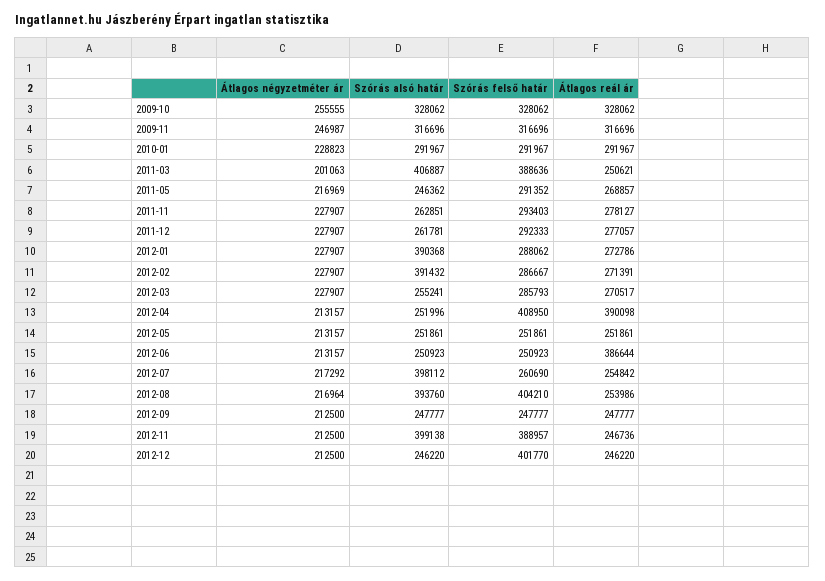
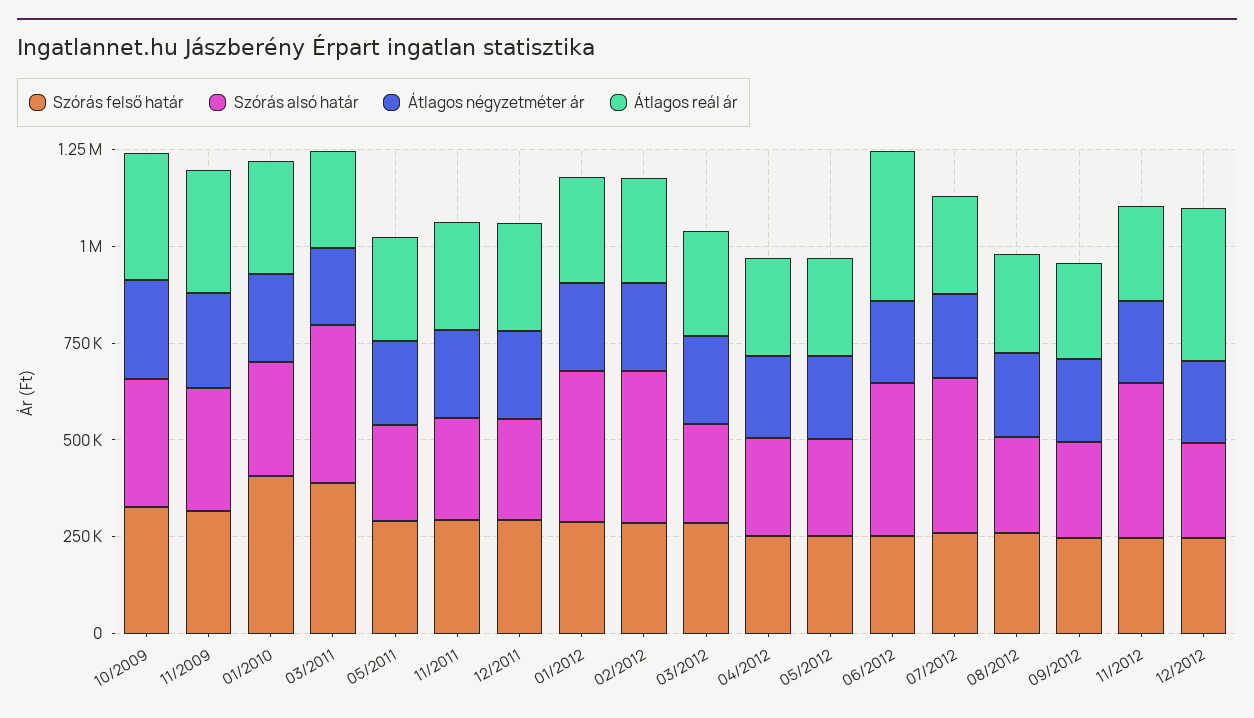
  {
    "Átlagos négyzetméter ár": {
      "2009-10": 255555,
      "2009-11": 246987,
      "2010-01": 228823,
      "2011-03": 201063,
      "2011-05": 216969,
      "2011-11": 227907,
      "2011-12": 227907,
      "2012-01": 227907,
      "2012-02": 227907,
      "2012-03": 227907,
      "2012-04": 213157,
      "2012-05": 213157,
      "2012-06": 213157,
      "2012-07": 217292,
      "2012-08": 216964,
      "2012-09": 212500,
      "2012-11": 212500,
      "2012-12": 212500
    },
    "Szórás alsó határ": {
      "2009-10": 328062,
      "2009-11": 316696,
      "2010-01": 291967,
      "2011-03": 406887,
      "2011-05": 246362,
      "2011-11": 262851,
      "2011-12": 261781,
      "2012-01": 390368,
      "2012-02": 391432,
      "2012-03": 255241,
      "2012-04": 251996,
      "2012-05": 251861,
-     "2012-06": 250923,
+     "2012-06": 400000,
      "2012-07": 398112,
-     "2012-08": 393760,
+     "2012-08": 250000,
      "2012-09": 247777,
      "2012-11": 399138,
      "2012-12": 246220
    },
    "Szórás felső határ": {
      "2009-10": 328062,
      "2009-11": 316696,
-     "2010-01": 291967,
+     "2010-01": 400000,
      "2011-03": 388636,
      "2011-05": 291352,
      "2011-11": 293403,
      "2011-12": 292333,
      "2012-01": 288062,
      "2012-02": 286667,
      "2012-03": 285793,
-     "2012-04": 408950,
+     "2012-04": 250000,
      "2012-05": 251861,
      "2012-06": 250923,
      "2012-07": 260690,
-     "2012-08": 404210,
+     "2012-08": 250000,
      "2012-09": 247777,
-     "2012-11": 388957,
+     "2012-11": 250000,
-     "2012-12": 401770
+     "2012-12": 250000
    },
    "Átlagos reál ár": {
      "2009-10": 328062,
      "2009-11": 316696,
      "2010-01": 291967,
      "2011-03": 250621,
      "2011-05": 268857,
      "2011-11": 278127,
      "2011-12": 277057,
      "2012-01": 272786,
      "2012-02": 271391,
      "2012-03": 270517,
-     "2012-04": 390098,
+     "2012-04": 250000,
      "2012-05": 251861,
      "2012-06": 386644,
      "2012-07": 254842,
      "2012-08": 253986,
      "2012-09": 247777,
      "2012-11": 246736,
-     "2012-12": 246220
+     "2012-12": 400000
    }
  }

